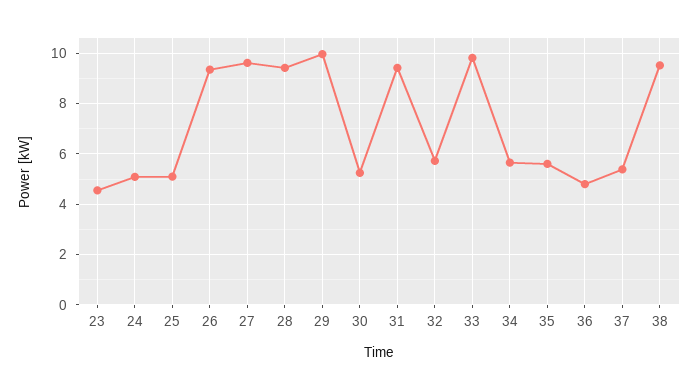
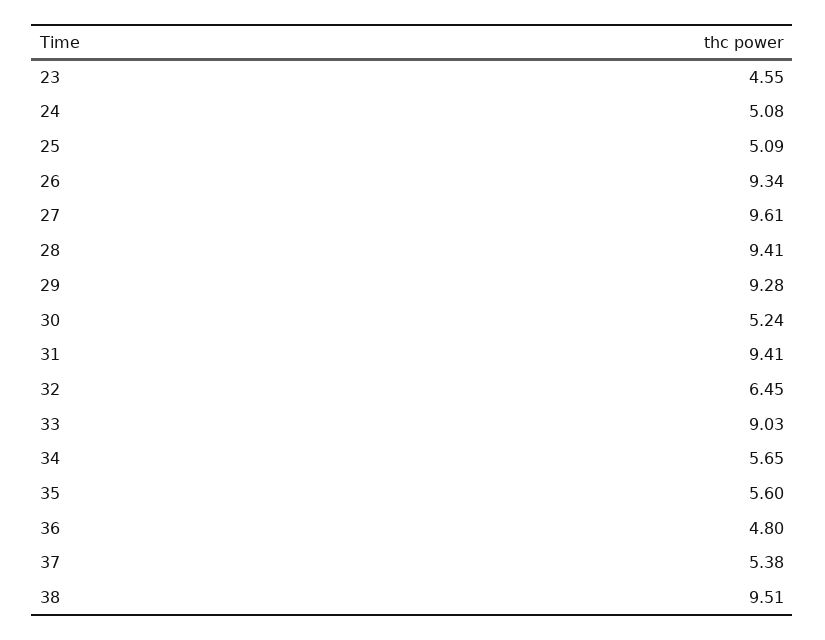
  {
    "23": 4.55,
    "24": 5.08,
    "25": 5.09,
    "26": 9.34,
    "27": 9.61,
    "28": 9.41,
-   "29": 10,
+   "29": 9.28,
    "30": 5.24,
    "31": 9.41,
-   "32": 5.75,
+   "32": 6.45,
-   "33": 9.75,
+   "33": 9.03,
    "34": 5.65,
    "35": 5.6,
    "36": 4.8,
    "37": 5.38,
    "38": 9.51
  }

